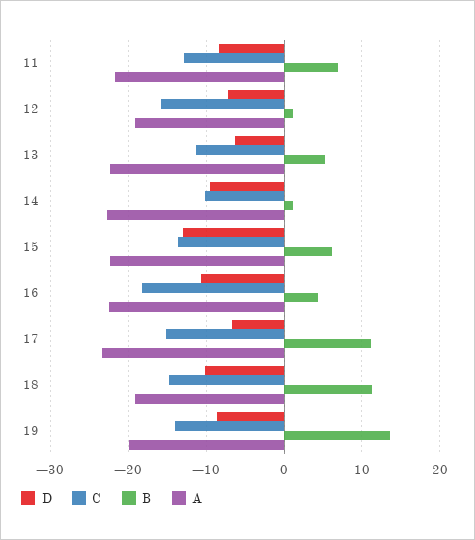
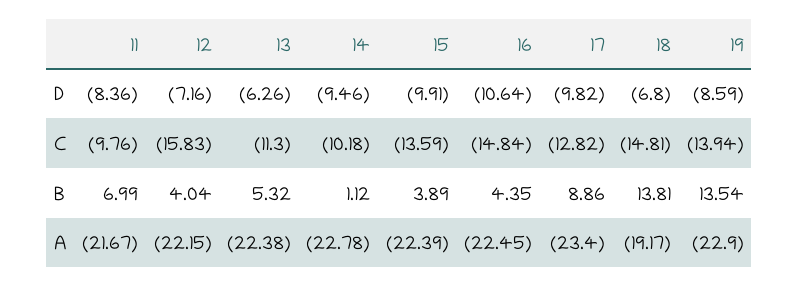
  {
    "D": {
      "11": -8.36,
      "12": -7.16,
      "13": -6.26,
      "14": -9.46,
-     "15": -13,
+     "15": -9.91,
      "16": -10.64,
-     "17": -7,
+     "17": -9.82,
-     "18": -10,
+     "18": -6.8,
      "19": -8.59
    },
    "C": {
-     "11": -13,
+     "11": -9.76,
      "12": -15.83,
      "13": -11.3,
      "14": -10.18,
      "15": -13.59,
-     "16": -18,
+     "16": -14.84,
-     "17": -15,
+     "17": -12.82,
      "18": -14.81,
      "19": -13.94
    },
    "B": {
      "11": 6.99,
-     "12": 1,
+     "12": 4.04,
      "13": 5.32,
      "14": 1.12,
-     "15": 6,
+     "15": 3.89,
      "16": 4.35,
-     "17": 11,
+     "17": 8.86,
-     "18": 11,
+     "18": 13.81,
      "19": 13.54
    },
    "A": {
      "11": -21.67,
-     "12": -19,
+     "12": -22.15,
      "13": -22.38,
      "14": -22.78,
      "15": -22.39,
      "16": -22.45,
      "17": -23.4,
      "18": -19.17,
-     "19": -20
+     "19": -22.9
    }
  }

